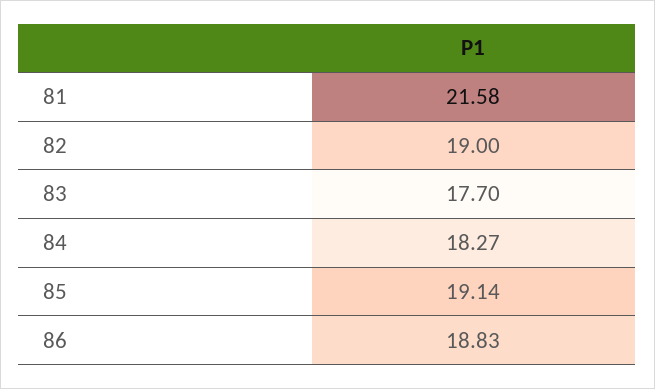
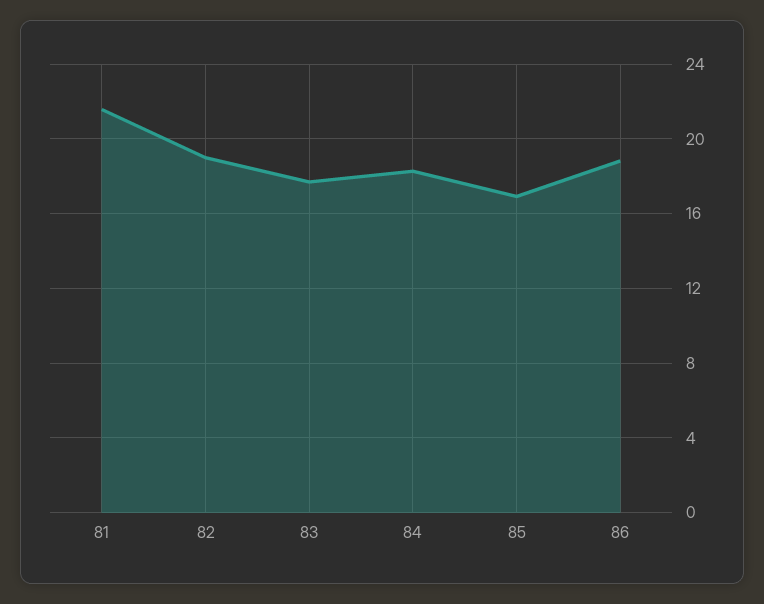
  {
    "81": 21.58,
    "82": 19,
    "83": 17.7,
    "84": 18.27,
-   "85": 19.14,
+   "85": 17,
    "86": 18.83
  }

